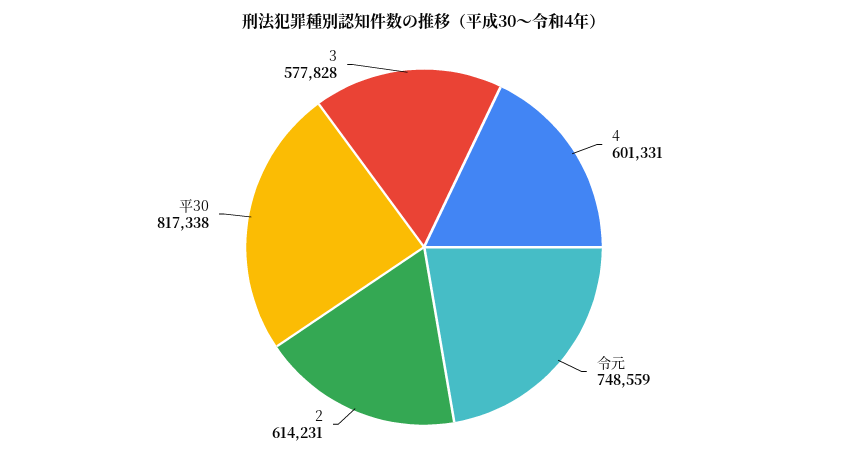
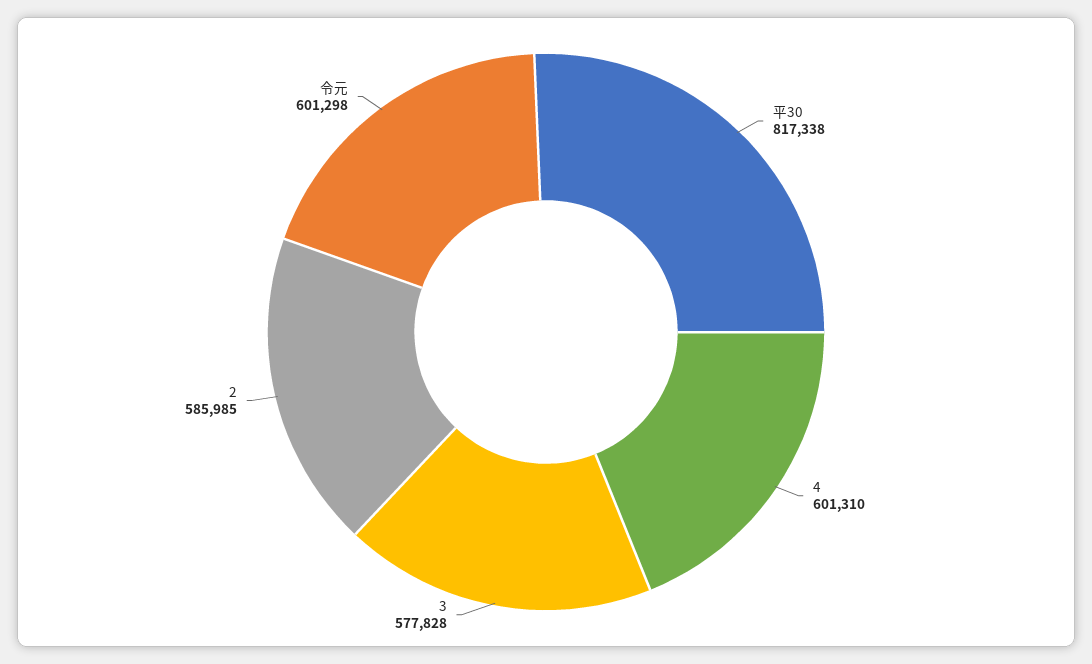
  {
-   "4": 601331,
+   "4": 601310,
-   "令元": 748559,
+   "令元": 601298,
-   "2": 614231,
+   "2": 585985,
    "平30": 817338,
    "3": 577828
  }

